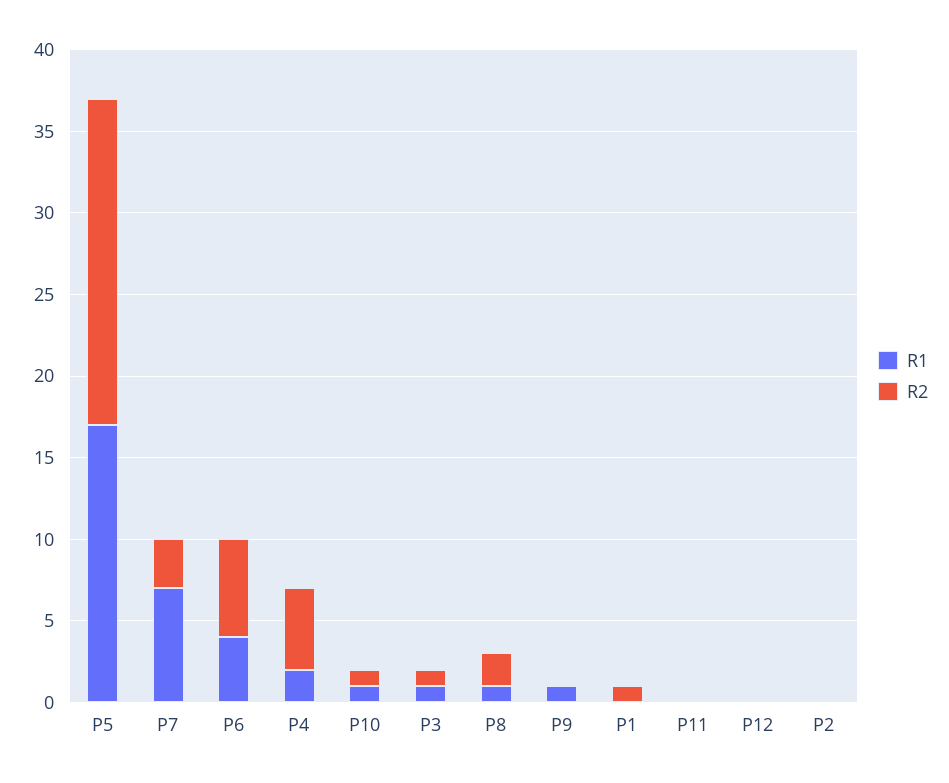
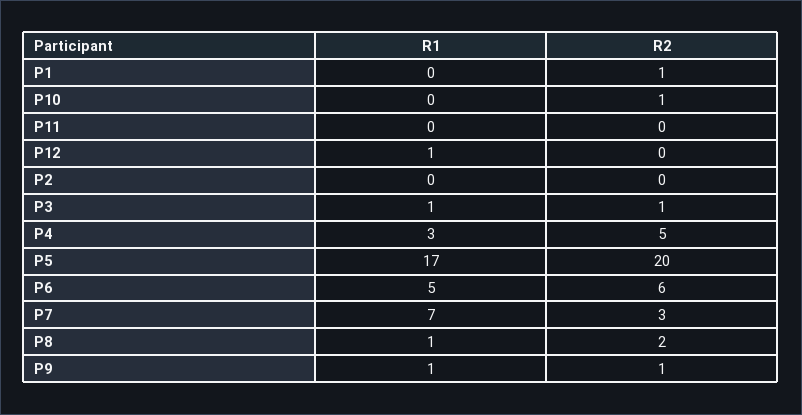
  {
    "R1": {
      "P5": 17,
      "P7": 7,
-     "P6": 4,
+     "P6": 5,
-     "P4": 2,
+     "P4": 3,
-     "P10": 1,
+     "P10": 0,
      "P3": 1,
      "P8": 1,
      "P9": 1,
      "P1": 0,
      "P11": 0,
-     "P12": 0,
+     "P12": 1,
      "P2": 0
    },
    "R2": {
      "P5": 20,
      "P7": 3,
      "P6": 6,
      "P4": 5,
      "P10": 1,
      "P3": 1,
      "P8": 2,
-     "P9": 0,
+     "P9": 1,
      "P1": 1,
      "P11": 0,
      "P12": 0,
      "P2": 0
    }
  }

